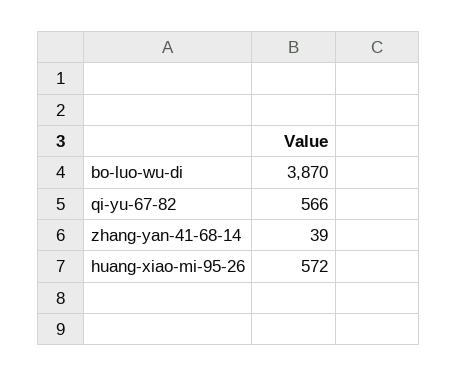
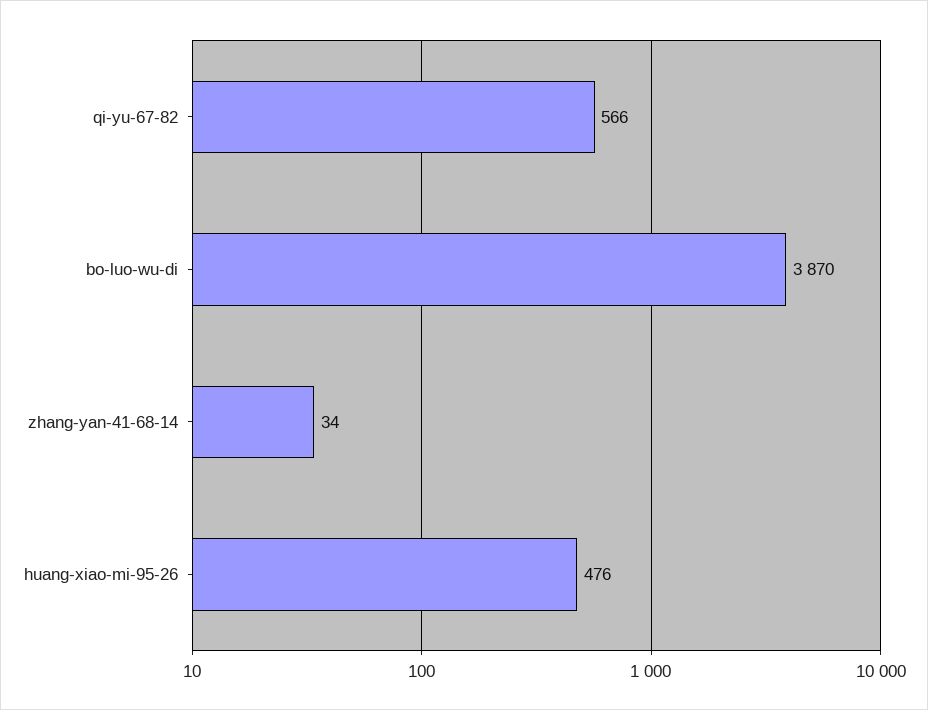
  {
    "bo-luo-wu-di": 3870,
    "qi-yu-67-82": 566,
-   "zhang-yan-41-68-14": 39,
+   "zhang-yan-41-68-14": 34,
-   "huang-xiao-mi-95-26": 572
+   "huang-xiao-mi-95-26": 476
  }

